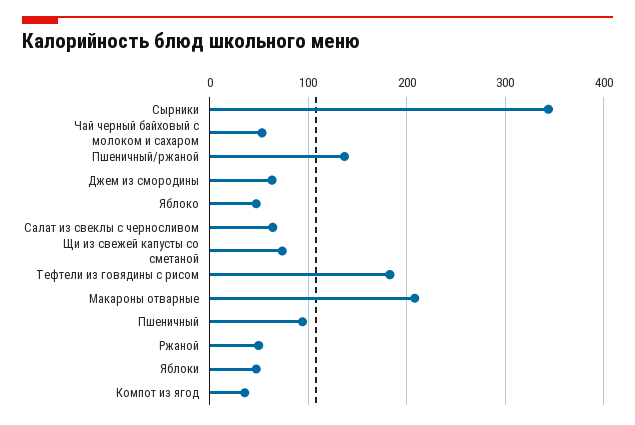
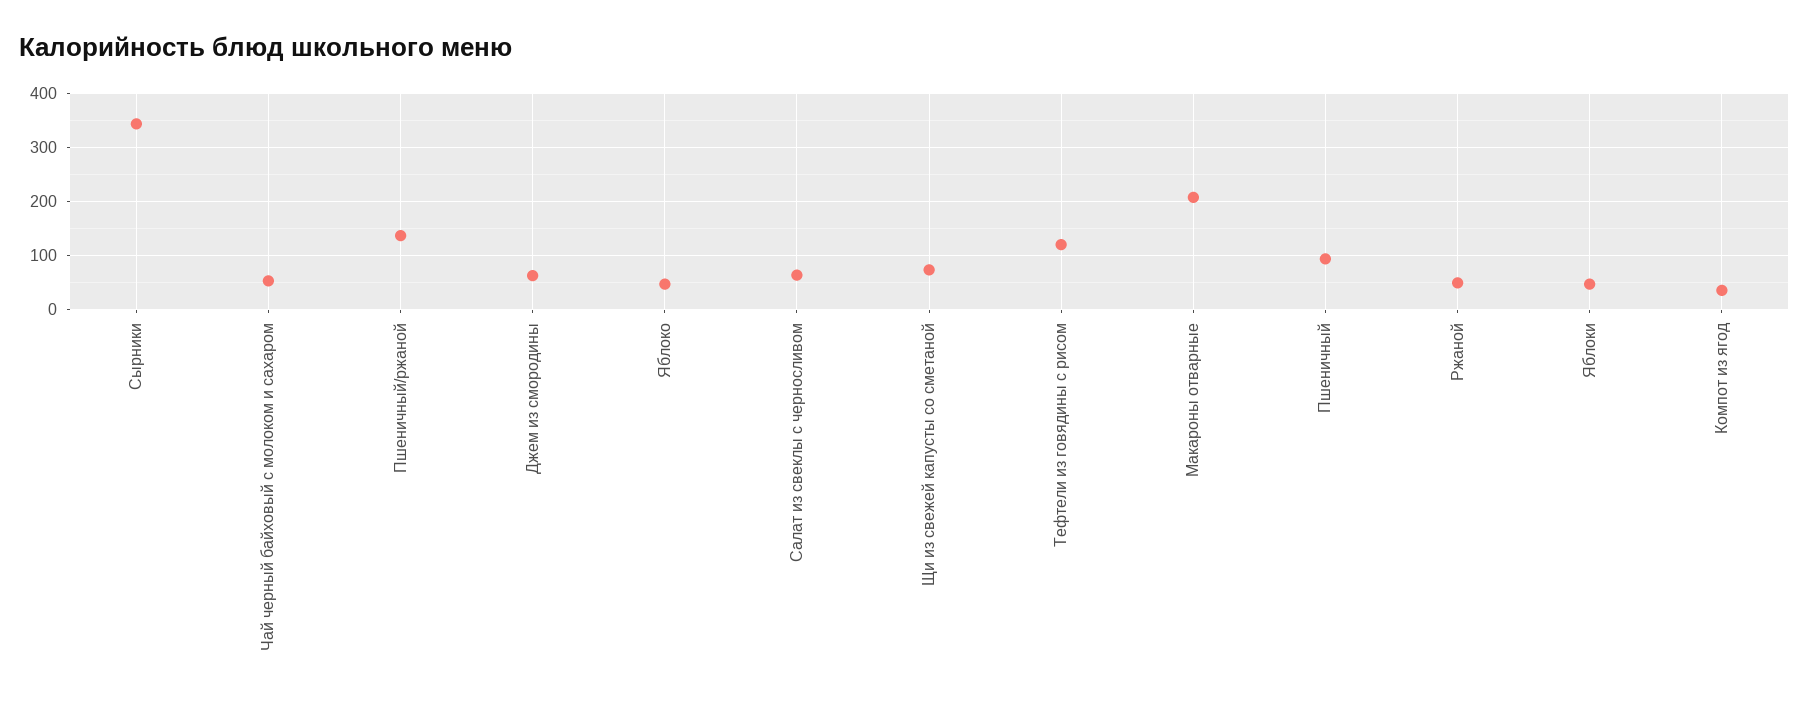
  {
    "Сырники": 340,
    "Чай черный байховый с молоком и сахаром": 50,
    "Пшеничный/ржаной": 140,
    "Джем из смородины": 60,
    "Яблоко": 50,
    "Салат из свеклы с черносливом": 60,
    "Щи из свежей капусты со сметаной": 70,
-   "Тефтели из говядины с рисом": 180,
+   "Тефтели из говядины с рисом": 120,
    "Макароны отварные": 210,
    "Пшеничный": 90,
    "Ржаной": 50,
    "Яблоки": 50,
    "Компот из ягод": 40
  }

